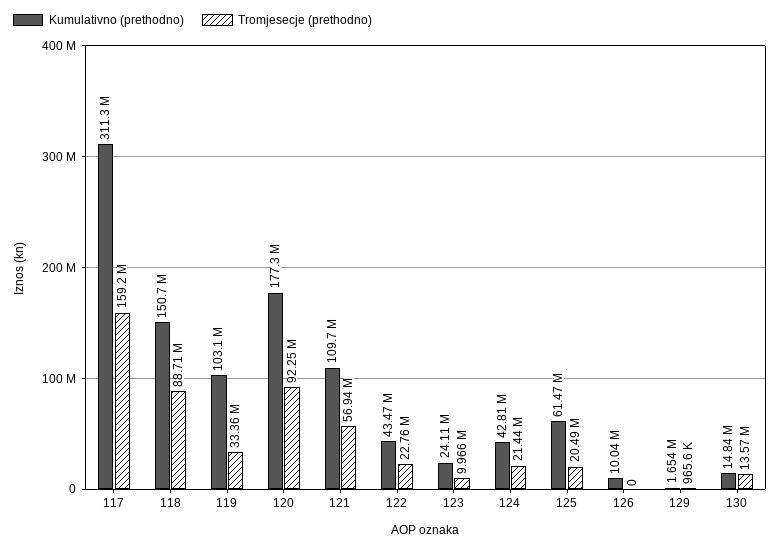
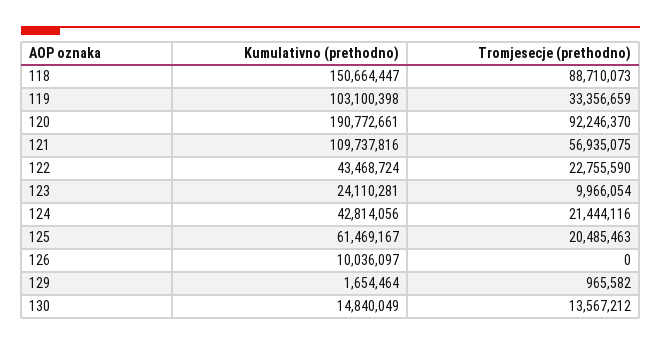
  {
    "Kumulativno (prethodno)": {
-     "117": 311300000,
      "118": 150664447,
      "119": 103100398,
-     "120": 177300000,
+     "120": 190772661,
      "121": 109737816,
      "122": 43468724,
      "123": 24110281,
      "124": 42814056,
      "125": 61469167,
      "126": 10036097,
      "129": 1654464,
      "130": 14840049
    },
    "Tromjesecje (prethodno)": {
-     "117": 159200000,
      "118": 88710073,
      "119": 33356659,
      "120": 92246370,
      "121": 56935075,
      "122": 22755590,
      "123": 9966054,
      "124": 21444116,
      "125": 20485463,
      "126": 0,
      "129": 965582,
      "130": 13567212
    }
  }

